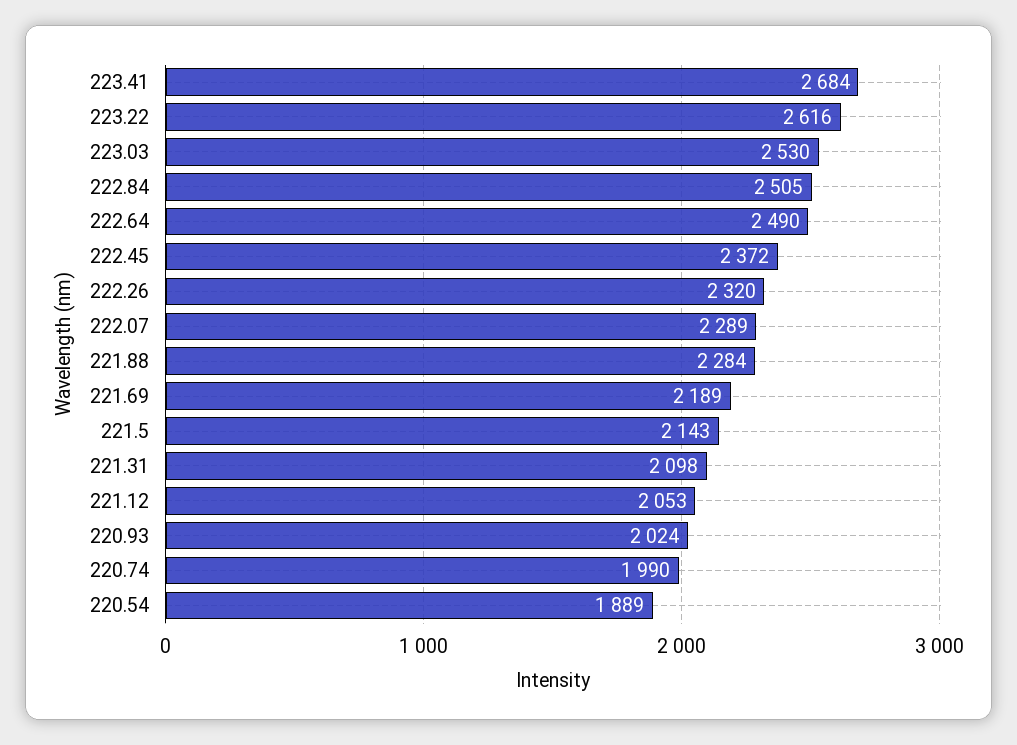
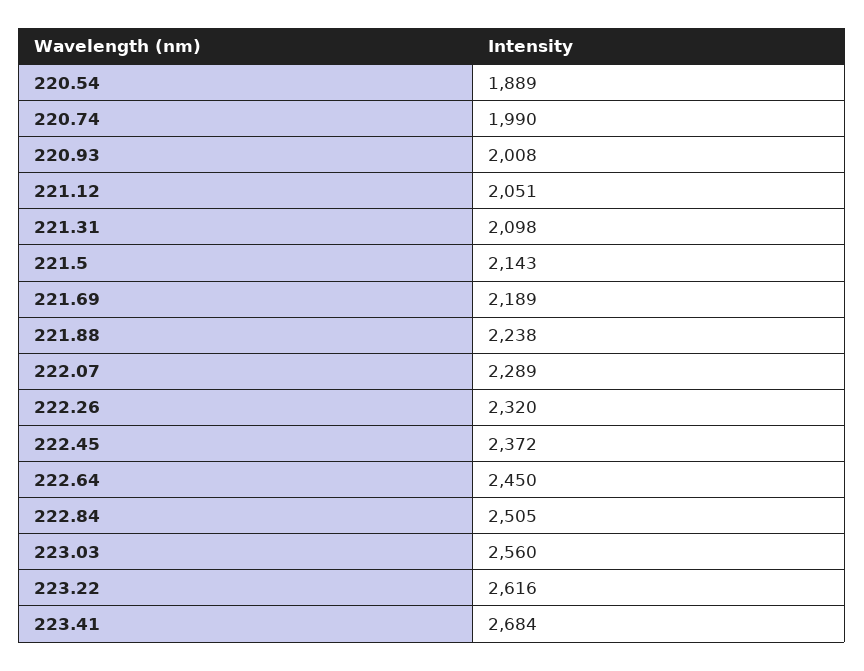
  {
    "223.41": 2684,
    "223.22": 2616,
-   "223.03": 2530,
+   "223.03": 2560,
    "222.84": 2505,
-   "222.64": 2490,
+   "222.64": 2450,
    "222.45": 2372,
    "222.26": 2320,
    "222.07": 2289,
-   "221.88": 2284,
+   "221.88": 2238,
    "221.69": 2189,
    "221.5": 2143,
    "221.31": 2098,
-   "221.12": 2053,
+   "221.12": 2051,
-   "220.93": 2024,
+   "220.93": 2008,
    "220.74": 1990,
    "220.54": 1889
  }

